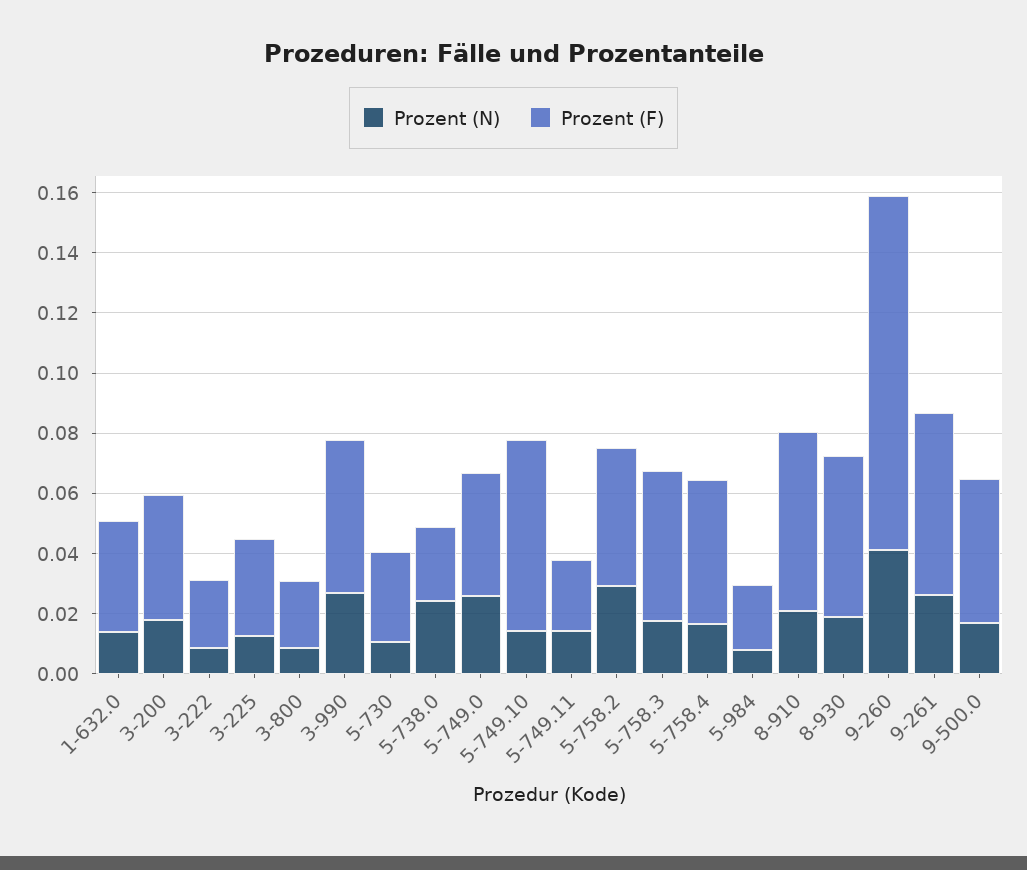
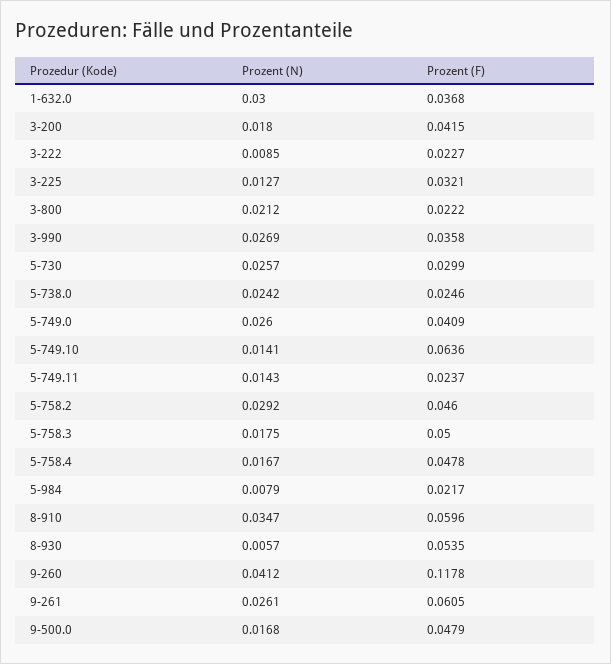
  {
    "Prozent (N)": {
-     "1-632.0": 0.015,
+     "1-632.0": 0.03,
      "3-200": 0.018,
      "3-222": 0.0085,
      "3-225": 0.0127,
-     "3-800": 0.01,
+     "3-800": 0.0212,
      "3-990": 0.0269,
-     "5-730": 0.01,
+     "5-730": 0.0257,
      "5-738.0": 0.0242,
      "5-749.0": 0.026,
      "5-749.10": 0.0141,
      "5-749.11": 0.0143,
      "5-758.2": 0.0292,
      "5-758.3": 0.0175,
      "5-758.4": 0.0167,
      "5-984": 0.0079,
-     "8-910": 0.02,
+     "8-910": 0.0347,
-     "8-930": 0.02,
+     "8-930": 0.0057,
      "9-260": 0.0412,
      "9-261": 0.0261,
      "9-500.0": 0.0168
    },
    "Prozent (F)": {
      "1-632.0": 0.0368,
      "3-200": 0.0415,
      "3-222": 0.0227,
      "3-225": 0.0321,
      "3-800": 0.0222,
-     "3-990": 0.05,
+     "3-990": 0.0358,
      "5-730": 0.0299,
      "5-738.0": 0.0246,
      "5-749.0": 0.0409,
      "5-749.10": 0.0636,
      "5-749.11": 0.0237,
      "5-758.2": 0.046,
      "5-758.3": 0.05,
      "5-758.4": 0.0478,
      "5-984": 0.0217,
      "8-910": 0.0596,
      "8-930": 0.0535,
      "9-260": 0.1178,
      "9-261": 0.0605,
      "9-500.0": 0.0479
    }
  }

